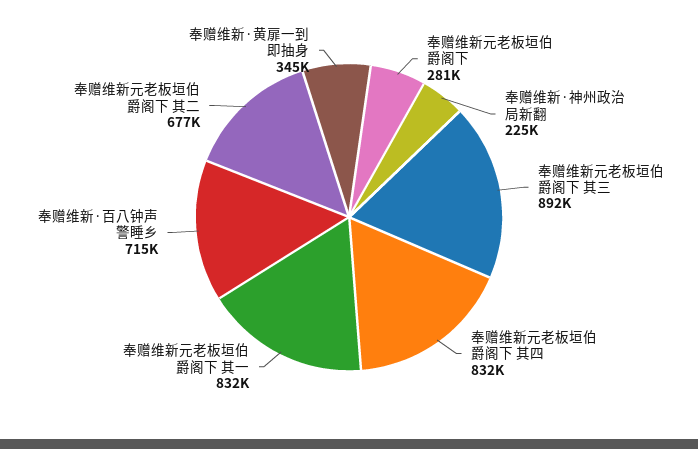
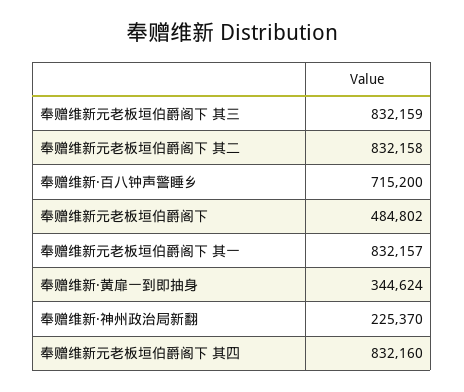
  {
-   "奉赠维新元老板垣伯爵阁下": 281000,
+   "奉赠维新元老板垣伯爵阁下": 484802,
    "奉赠维新·神州政治局新翻": 225370,
-   "奉赠维新元老板垣伯爵阁下 其三": 892000,
+   "奉赠维新元老板垣伯爵阁下 其三": 832159,
    "奉赠维新元老板垣伯爵阁下 其四": 832160,
    "奉赠维新元老板垣伯爵阁下 其一": 832157,
    "奉赠维新·百八钟声警睡乡": 715200,
-   "奉赠维新元老板垣伯爵阁下 其二": 677000,
+   "奉赠维新元老板垣伯爵阁下 其二": 832158,
    "奉赠维新·黄扉一到即抽身": 344624
  }

